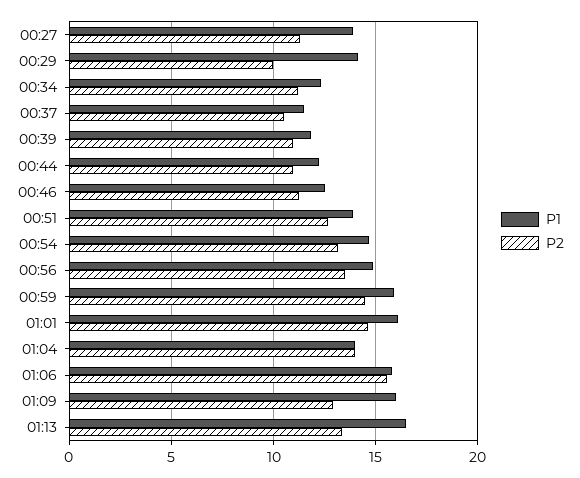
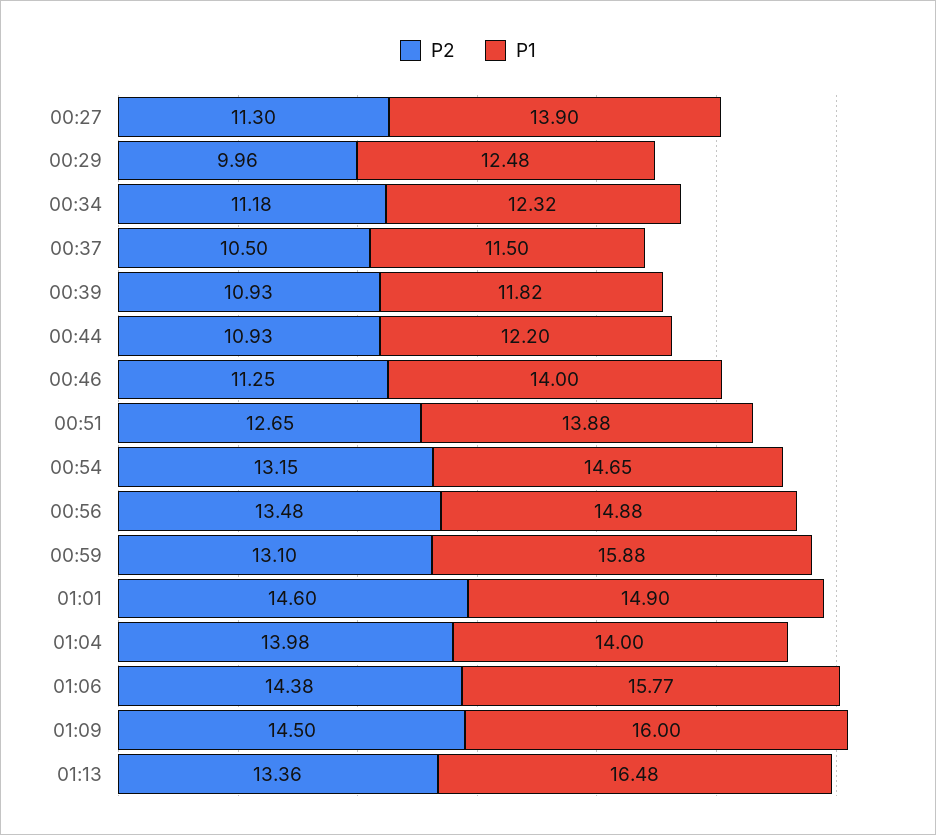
  {
    "P1": {
      "00:27": 13.9,
-     "00:29": 14,
+     "00:29": 12.48,
      "00:34": 12.32,
      "00:37": 11.5,
      "00:39": 11.82,
      "00:44": 12.2,
-     "00:46": 12.5,
+     "00:46": 14,
      "00:51": 13.88,
      "00:54": 14.65,
      "00:56": 14.88,
      "00:59": 15.88,
-     "01:01": 16,
+     "01:01": 14.9,
      "01:04": 14,
      "01:06": 15.77,
      "01:09": 16,
      "01:13": 16.48
    },
    "P2": {
      "00:27": 11.3,
      "00:29": 9.96,
      "00:34": 11.18,
      "00:37": 10.5,
      "00:39": 10.93,
      "00:44": 10.93,
      "00:46": 11.25,
      "00:51": 12.65,
      "00:54": 13.15,
      "00:56": 13.48,
-     "00:59": 14.5,
+     "00:59": 13.1,
      "01:01": 14.6,
      "01:04": 13.98,
-     "01:06": 15.5,
+     "01:06": 14.38,
-     "01:09": 13,
+     "01:09": 14.5,
      "01:13": 13.36
    }
  }

